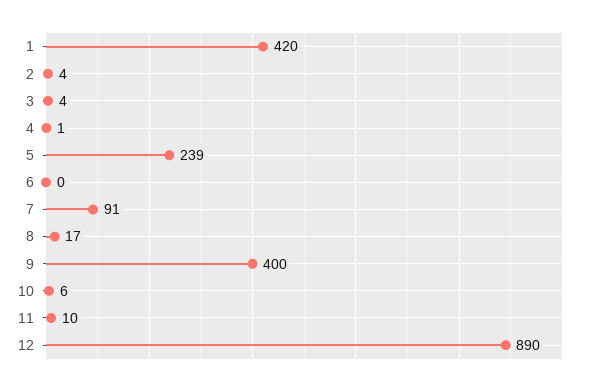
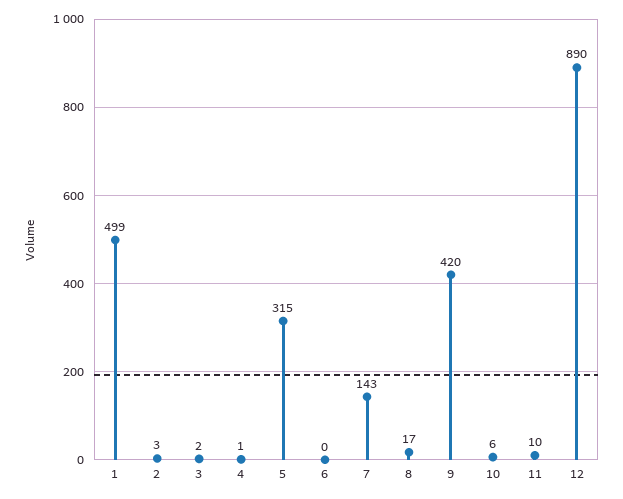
  {
-   "1": 420,
+   "1": 499,
-   "2": 4,
+   "2": 3,
-   "3": 4,
+   "3": 2,
    "4": 1,
-   "5": 239,
+   "5": 315,
    "6": 0,
-   "7": 91,
+   "7": 143,
    "8": 17,
-   "9": 400,
+   "9": 420,
    "10": 6,
    "11": 10,
    "12": 890
  }

